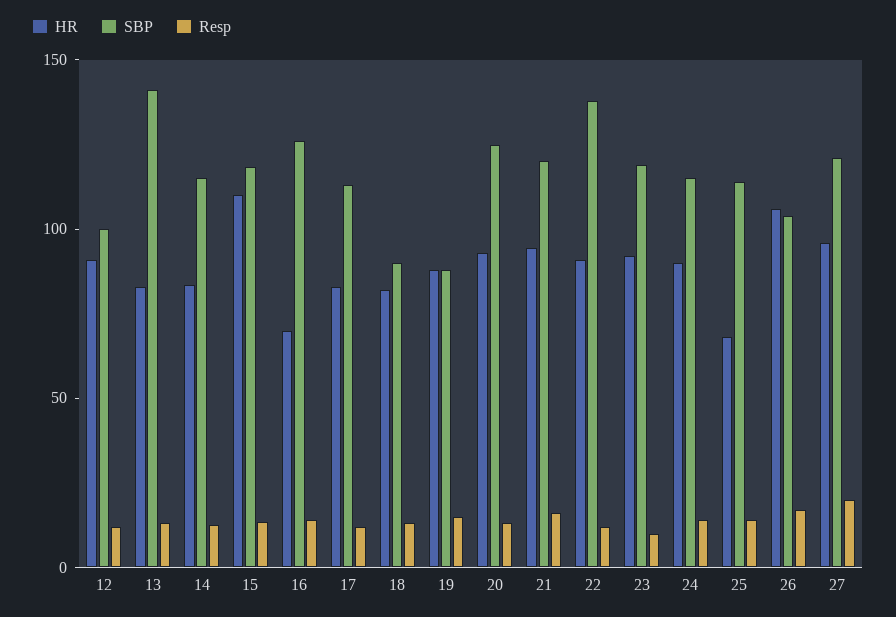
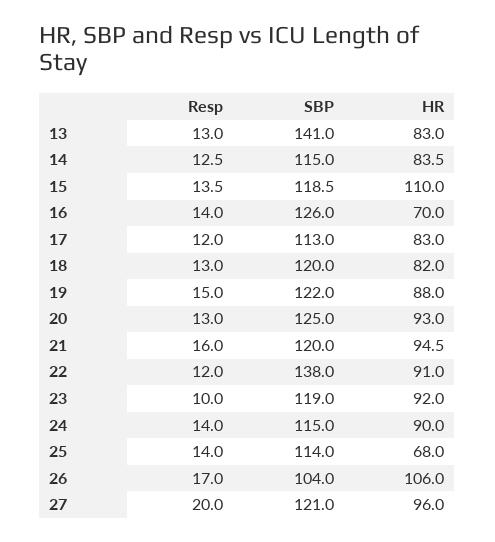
  {
    "HR": {
-     "12": 90,
      "13": 83,
      "14": 83.5,
      "15": 110,
      "16": 70,
      "17": 83,
      "18": 82,
      "19": 88,
      "20": 93,
      "21": 94.5,
      "22": 91,
      "23": 92,
      "24": 90,
      "25": 68,
      "26": 106,
      "27": 96
    },
    "SBP": {
-     "12": 100,
      "13": 141,
      "14": 115,
      "15": 118.5,
      "16": 126,
      "17": 113,
-     "18": 90,
+     "18": 120,
-     "19": 90,
+     "19": 122,
      "20": 125,
      "21": 120,
      "22": 138,
      "23": 119,
      "24": 115,
      "25": 114,
      "26": 104,
      "27": 121
    },
    "Resp": {
-     "12": 10,
      "13": 13,
      "14": 12.5,
      "15": 13.5,
      "16": 14,
      "17": 12,
      "18": 13,
      "19": 15,
      "20": 13,
      "21": 16,
      "22": 12,
      "23": 10,
      "24": 14,
      "25": 14,
      "26": 17,
      "27": 20
    }
  }

